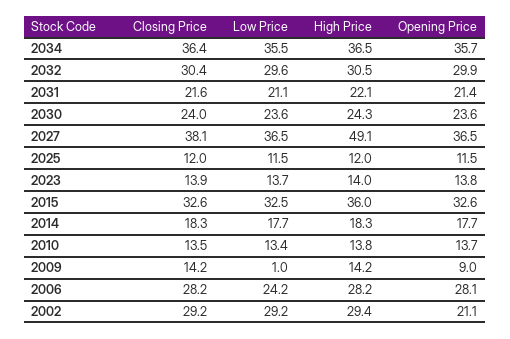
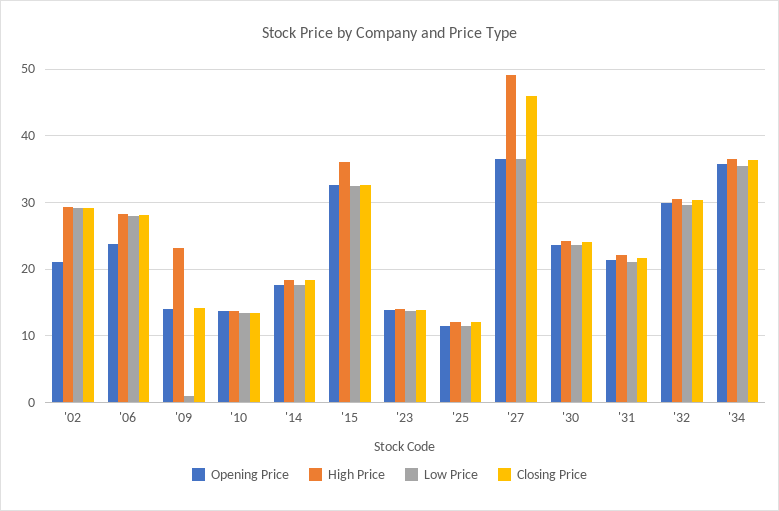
  {
    "Closing Price": {
      "2034": 36.4,
      "2032": 30.4,
      "2031": 21.6,
      "2030": 24,
-     "2027": 38.1,
+     "2027": 46,
      "2025": 12,
      "2023": 13.9,
      "2015": 32.6,
      "2014": 18.3,
      "2010": 13.5,
      "2009": 14.2,
      "2006": 28.2,
      "2002": 29.2
    },
    "Low Price": {
      "2034": 35.5,
      "2032": 29.6,
      "2031": 21.1,
      "2030": 23.6,
      "2027": 36.5,
      "2025": 11.5,
      "2023": 13.7,
      "2015": 32.5,
      "2014": 17.7,
      "2010": 13.4,
      "2009": 1,
-     "2006": 24.2,
+     "2006": 28,
      "2002": 29.2
    },
    "High Price": {
      "2034": 36.5,
      "2032": 30.5,
      "2031": 22.1,
      "2030": 24.3,
      "2027": 49.1,
      "2025": 12,
      "2023": 14,
      "2015": 36,
      "2014": 18.3,
      "2010": 13.8,
-     "2009": 14.2,
+     "2009": 23,
      "2006": 28.2,
      "2002": 29.4
    },
    "Opening Price": {
      "2034": 35.7,
      "2032": 29.9,
      "2031": 21.4,
      "2030": 23.6,
      "2027": 36.5,
      "2025": 11.5,
      "2023": 13.8,
      "2015": 32.6,
      "2014": 17.7,
      "2010": 13.7,
-     "2009": 9,
+     "2009": 14,
-     "2006": 28.1,
+     "2006": 24,
      "2002": 21.1
    }
  }

